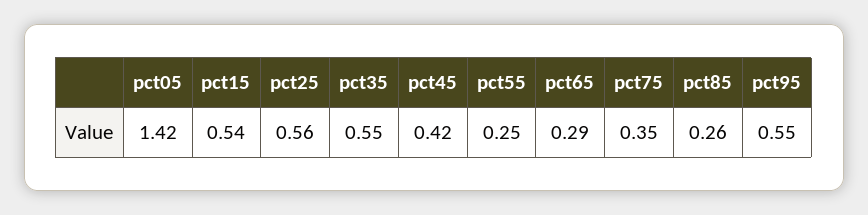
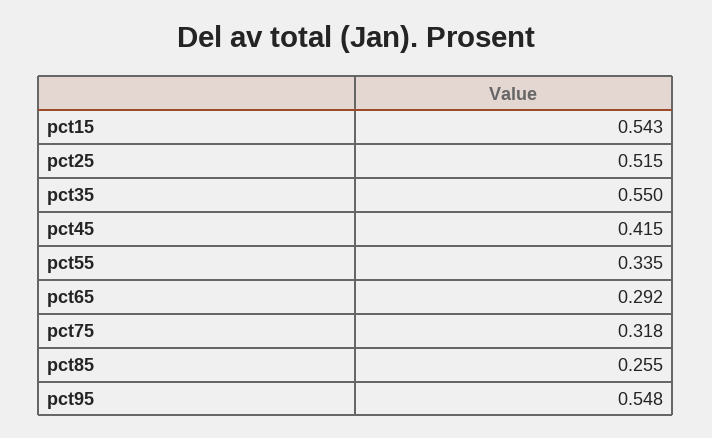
  {
-   "pct05": 1.42,
    "pct15": 0.543,
-   "pct25": 0.56,
+   "pct25": 0.515,
    "pct35": 0.55,
    "pct45": 0.415,
-   "pct55": 0.25,
+   "pct55": 0.335,
    "pct65": 0.292,
-   "pct75": 0.35,
+   "pct75": 0.318,
    "pct85": 0.255,
    "pct95": 0.548
  }

